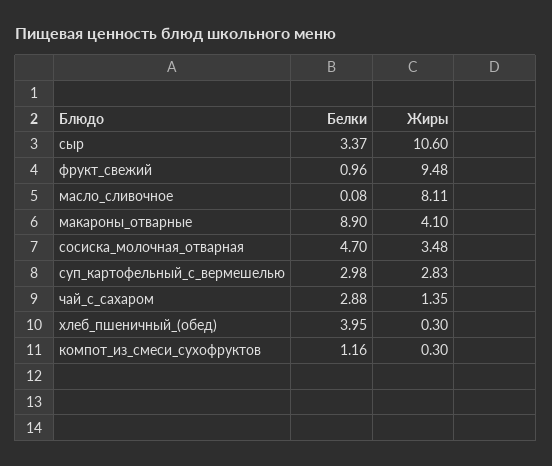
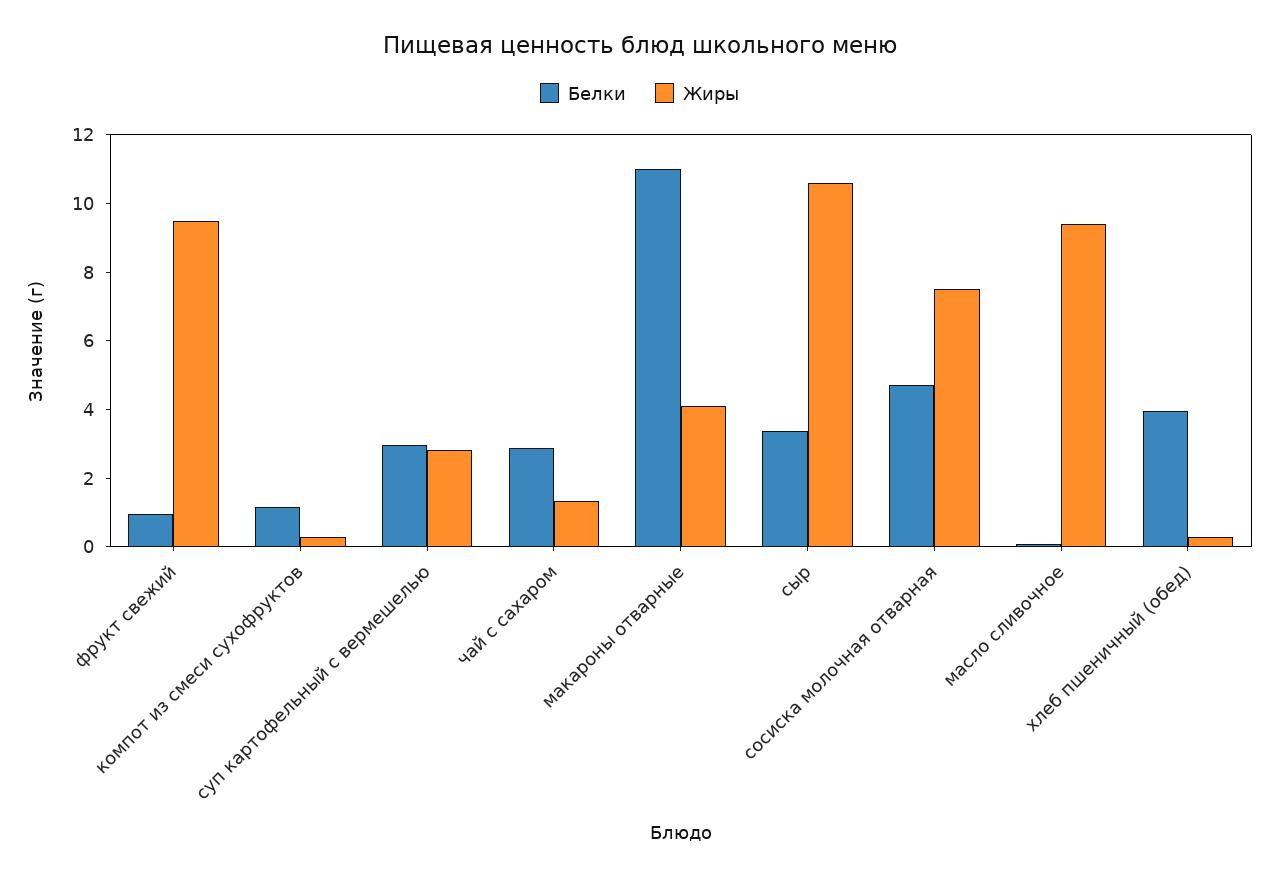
  {
    "Белки": {
      "сыр": 3.37,
      "фрукт_свежий": 0.96,
      "масло_сливочное": 0.08,
-     "макароны_отварные": 8.9,
+     "макароны_отварные": 11,
      "сосиска_молочная_отварная": 4.7,
      "суп_картофельный_с_вермешелью": 2.98,
      "чай_с_сахаром": 2.88,
      "хлеб_пшеничный_(обед)": 3.95,
      "компот_из_смеси_сухофруктов": 1.16
    },
    "Жиры": {
      "сыр": 10.6,
      "фрукт_свежий": 9.48,
-     "масло_сливочное": 8.11,
+     "масло_сливочное": 9.5,
      "макароны_отварные": 4.1,
-     "сосиска_молочная_отварная": 3.48,
+     "сосиска_молочная_отварная": 7.5,
      "суп_картофельный_с_вермешелью": 2.83,
      "чай_с_сахаром": 1.35,
      "хлеб_пшеничный_(обед)": 0.3,
      "компот_из_смеси_сухофруктов": 0.3
    }
  }

